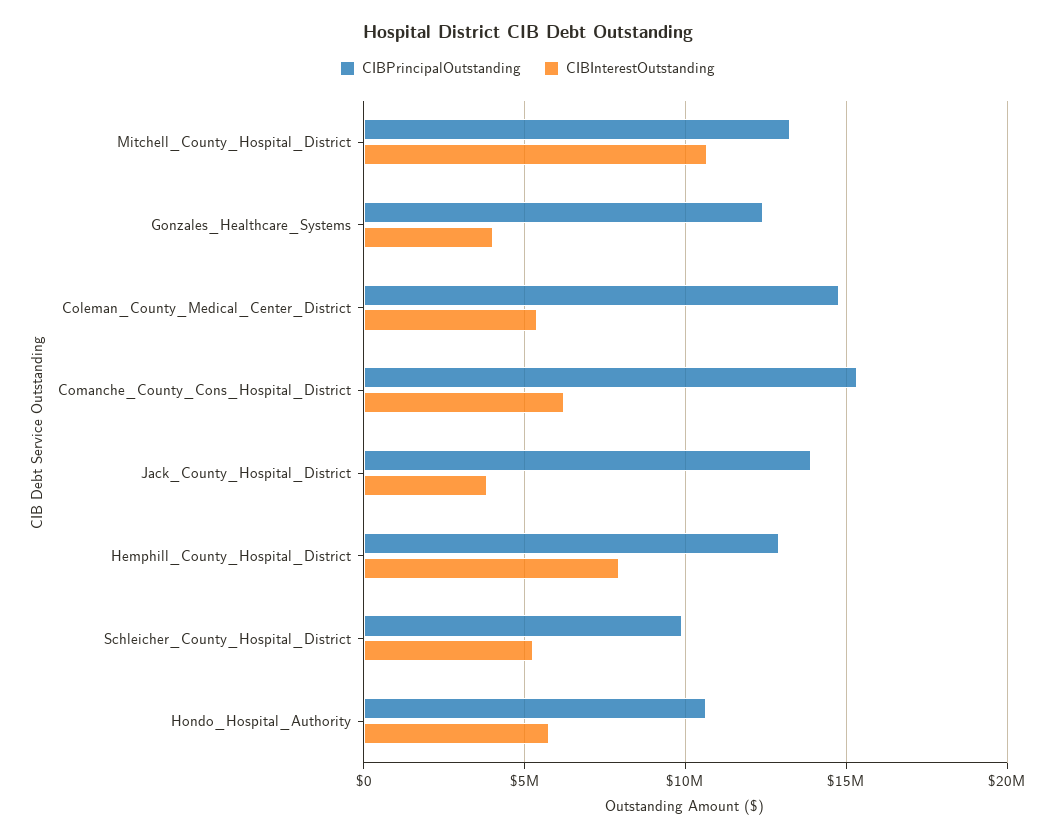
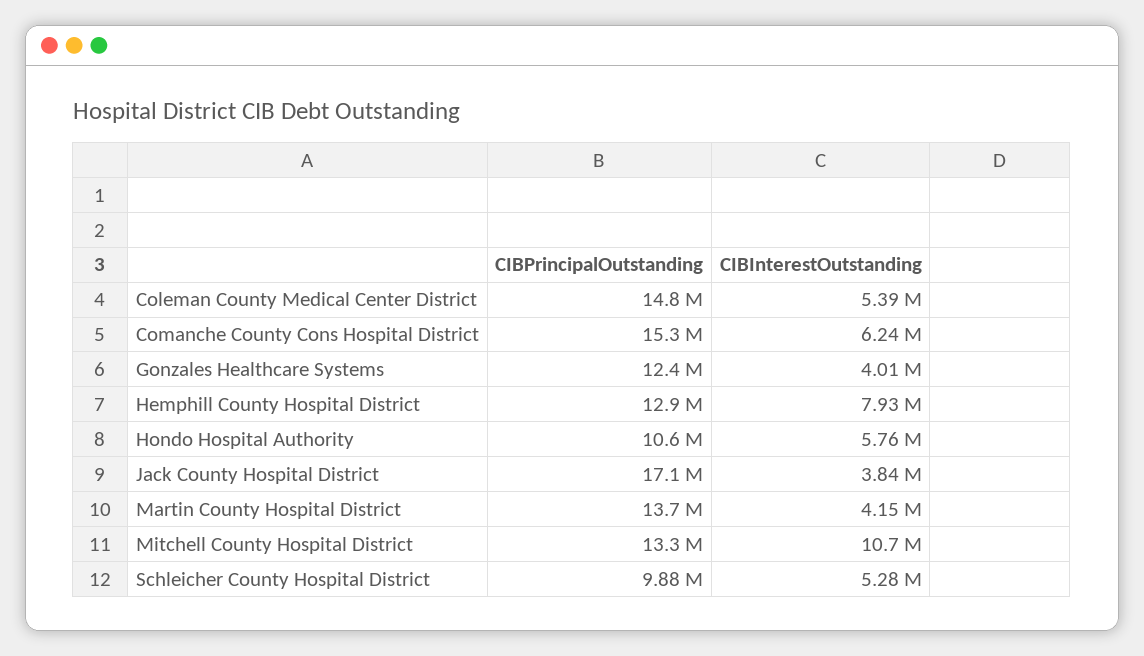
  {
    "CIBPrincipalOutstanding": {
      "Mitchell_County_Hospital_District": 13300000,
      "Gonzales_Healthcare_Systems": 12400000,
      "Coleman_County_Medical_Center_District": 14800000,
      "Comanche_County_Cons_Hospital_District": 15300000,
-     "Jack_County_Hospital_District": 14000000,
+     "Jack_County_Hospital_District": 17100000,
      "Hemphill_County_Hospital_District": 12900000,
      "Schleicher_County_Hospital_District": 9880000,
-     "Hondo_Hospital_Authority": 10600000
+     "Hondo_Hospital_Authority": 10600000,
+     "Martin County Hospital District": 13700000
    },
    "CIBInterestOutstanding": {
      "Mitchell_County_Hospital_District": 10700000,
      "Gonzales_Healthcare_Systems": 4010000,
      "Coleman_County_Medical_Center_District": 5390000,
      "Comanche_County_Cons_Hospital_District": 6240000,
      "Jack_County_Hospital_District": 3840000,
      "Hemphill_County_Hospital_District": 7930000,
      "Schleicher_County_Hospital_District": 5280000,
-     "Hondo_Hospital_Authority": 5760000
+     "Hondo_Hospital_Authority": 5760000,
+     "Martin County Hospital District": 4150000
    }
  }

